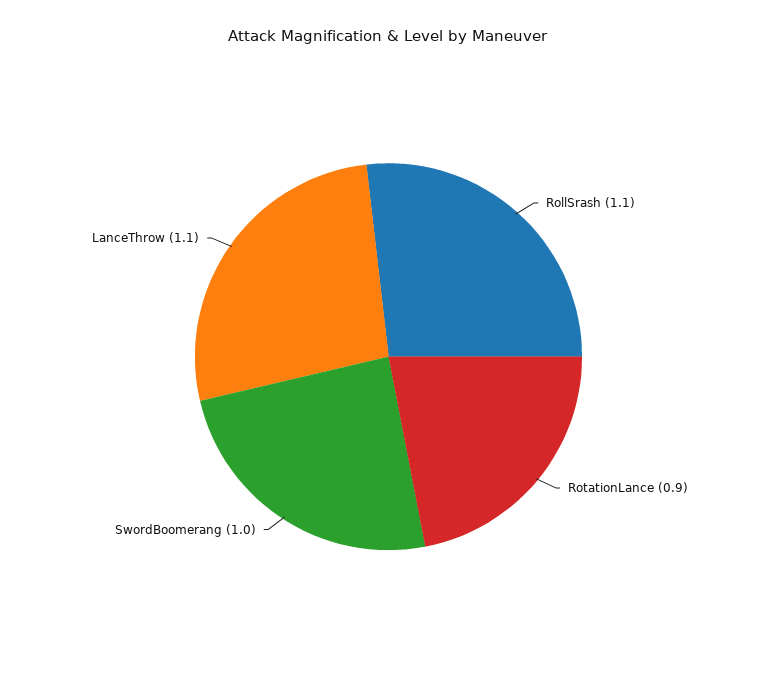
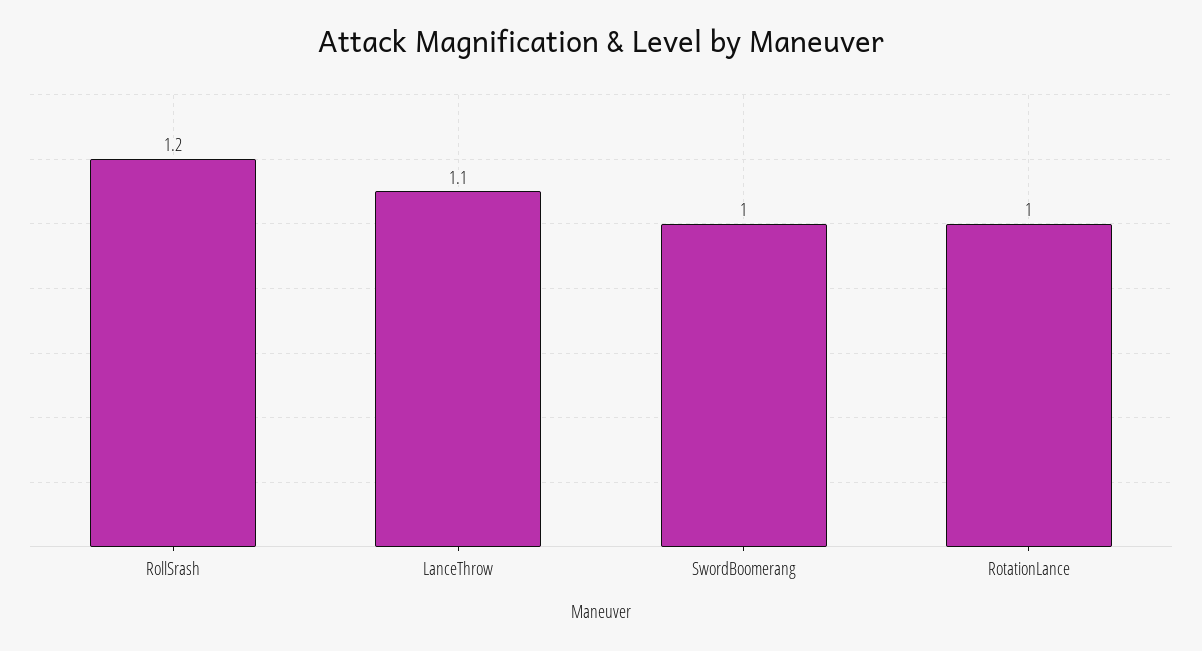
  {
-   "RollSrash": 1.1,
+   "RollSrash": 1.2,
-   "RotationLance": 0.9,
+   "RotationLance": 1,
    "SwordBoomerang": 1,
    "LanceThrow": 1.1
  }

